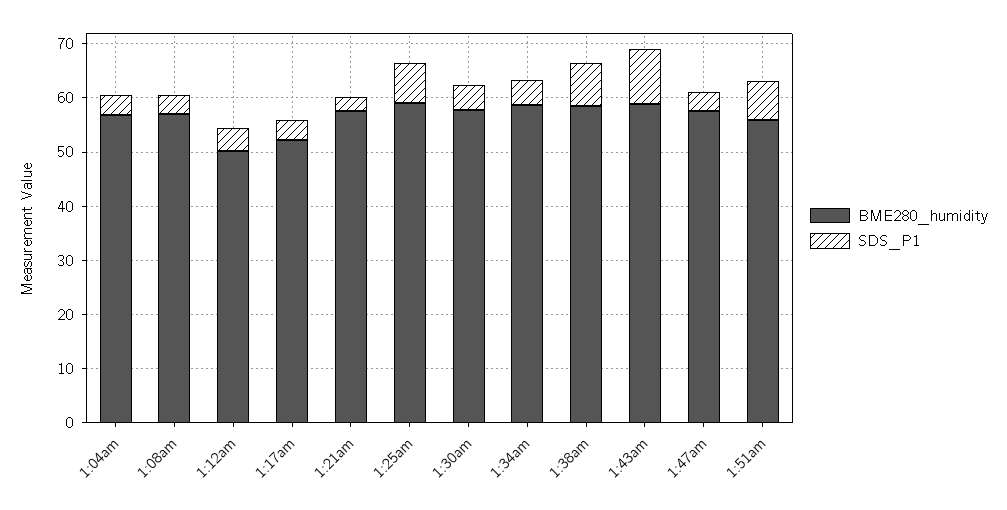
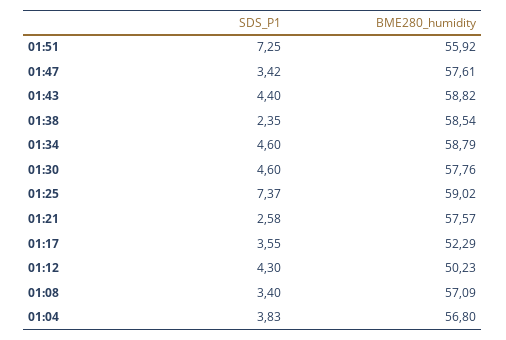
  {
    "BME280_humidity": {
      "1:04am": 56.8,
      "1:08am": 57.09,
      "1:12am": 50.23,
      "1:17am": 52.29,
      "1:21am": 57.57,
      "1:25am": 59.02,
      "1:30am": 57.76,
      "1:34am": 58.79,
      "1:38am": 58.54,
      "1:43am": 58.82,
      "1:47am": 57.61,
      "1:51am": 55.92
    },
    "SDS_P1": {
      "1:04am": 3.83,
      "1:08am": 3.4,
      "1:12am": 4.3,
      "1:17am": 3.55,
      "1:21am": 2.58,
      "1:25am": 7.37,
      "1:30am": 4.6,
      "1:34am": 4.6,
-     "1:38am": 8,
+     "1:38am": 2.35,
-     "1:43am": 10,
+     "1:43am": 4.4,
      "1:47am": 3.42,
      "1:51am": 7.25
    }
  }

